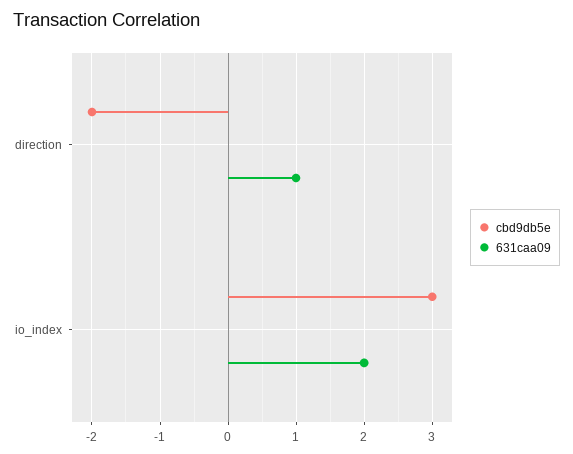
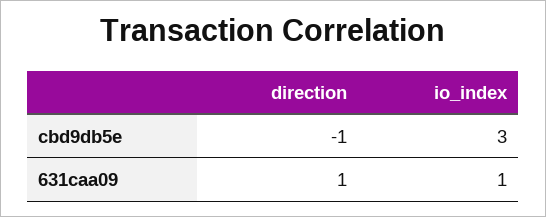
  {
    "cbd9db5e": {
-     "direction": -2,
+     "direction": -1,
      "io_index": 3
    },
    "631caa09": {
      "direction": 1,
-     "io_index": 2
+     "io_index": 1
    }
  }

